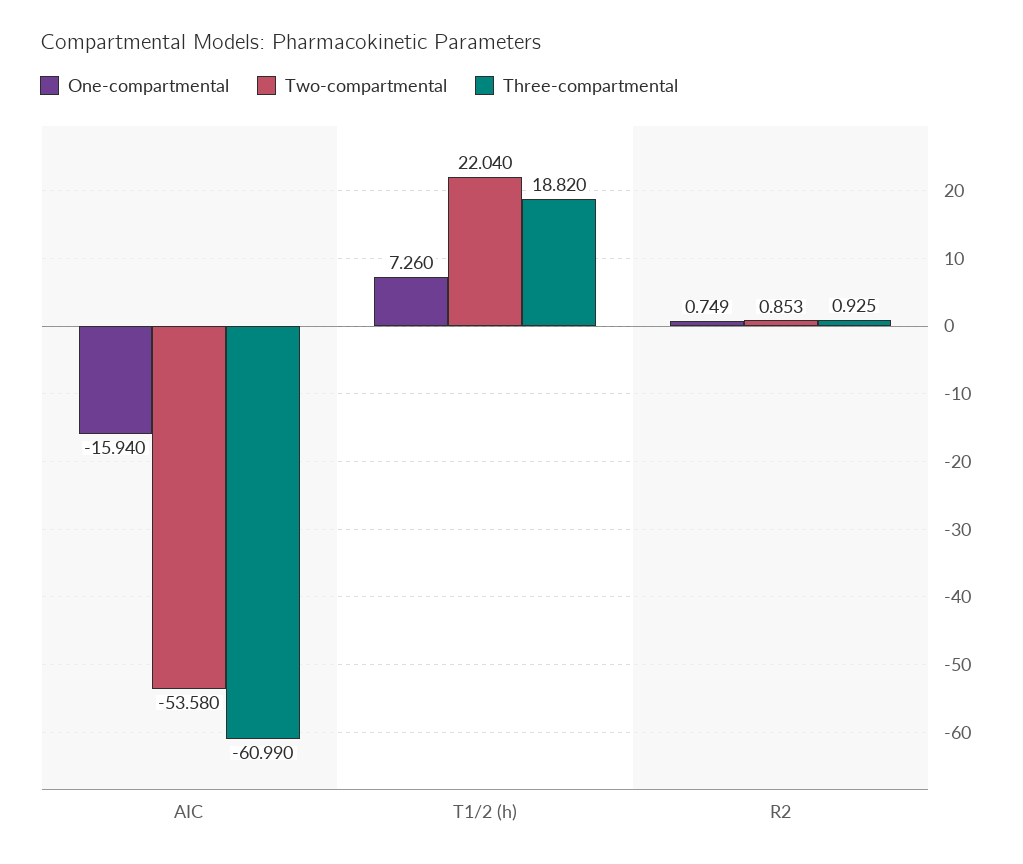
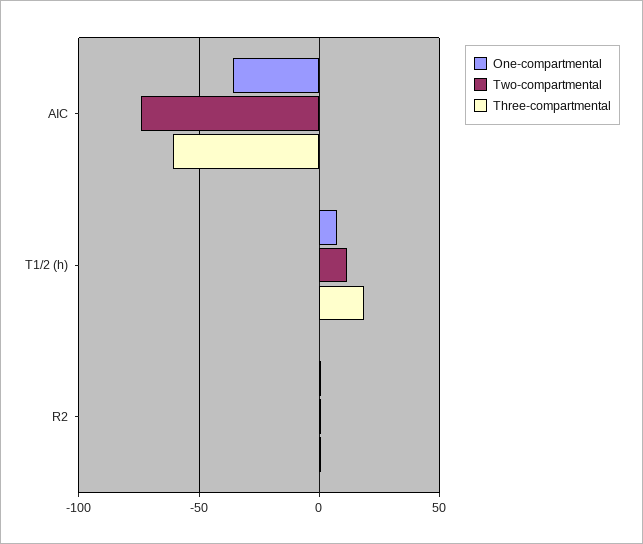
  {
    "One-compartmental": {
-     "AIC": -15.94,
+     "AIC": -35,
      "T1/2 (h)": 7.26,
      "R2": 0.749
    },
    "Two-compartmental": {
-     "AIC": -53.58,
+     "AIC": -75,
-     "T1/2 (h)": 22.04,
+     "T1/2 (h)": 10,
      "R2": 0.853
    },
    "Three-compartmental": {
      "AIC": -60.99,
      "T1/2 (h)": 18.82,
      "R2": 0.925
    }
  }

